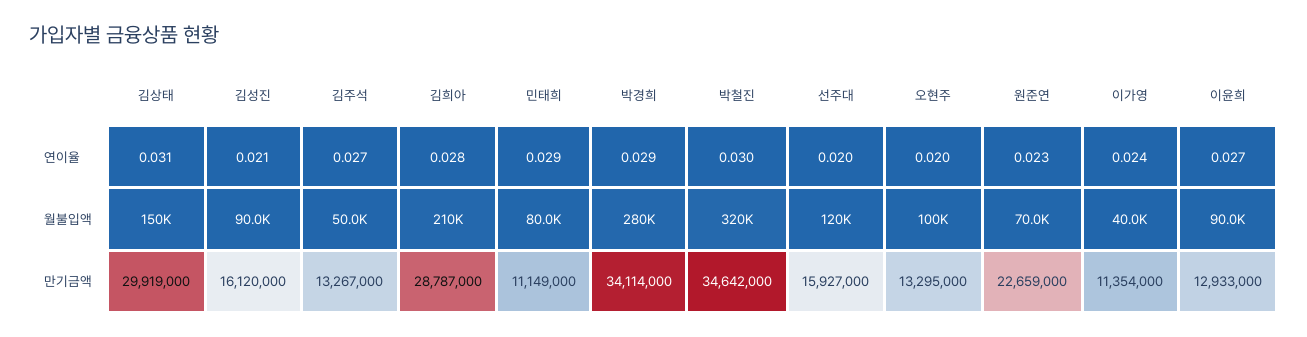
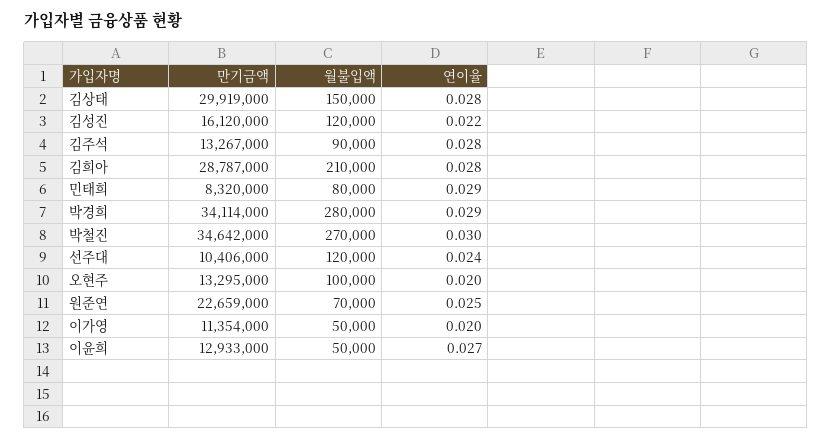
  {
    "김상태": {
-     "연이율": 0.031,
+     "연이율": 0.028,
      "월불입액": 150000,
      "만기금액": 29919000
    },
    "김성진": {
-     "연이율": 0.021,
+     "연이율": 0.022,
-     "월불입액": 90000,
+     "월불입액": 120000,
      "만기금액": 16120000
    },
    "김주석": {
-     "연이율": 0.027,
+     "연이율": 0.028,
-     "월불입액": 50000,
+     "월불입액": 90000,
      "만기금액": 13267000
    },
    "김희아": {
      "연이율": 0.028,
      "월불입액": 210000,
      "만기금액": 28787000
    },
    "민태희": {
      "연이율": 0.029,
      "월불입액": 80000,
-     "만기금액": 11149000
+     "만기금액": 8320000
    },
    "박경희": {
      "연이율": 0.029,
      "월불입액": 280000,
      "만기금액": 34114000
    },
    "박철진": {
      "연이율": 0.03,
-     "월불입액": 320000,
+     "월불입액": 270000,
      "만기금액": 34642000
    },
    "선주대": {
-     "연이율": 0.02,
+     "연이율": 0.024,
      "월불입액": 120000,
-     "만기금액": 15927000
+     "만기금액": 10406000
    },
    "오현주": {
      "연이율": 0.02,
      "월불입액": 100000,
      "만기금액": 13295000
    },
    "원준연": {
-     "연이율": 0.023,
+     "연이율": 0.025,
      "월불입액": 70000,
      "만기금액": 22659000
    },
    "이가영": {
-     "연이율": 0.024,
+     "연이율": 0.02,
-     "월불입액": 40000,
+     "월불입액": 50000,
      "만기금액": 11354000
    },
    "이윤희": {
      "연이율": 0.027,
-     "월불입액": 90000,
+     "월불입액": 50000,
      "만기금액": 12933000
    }
  }

